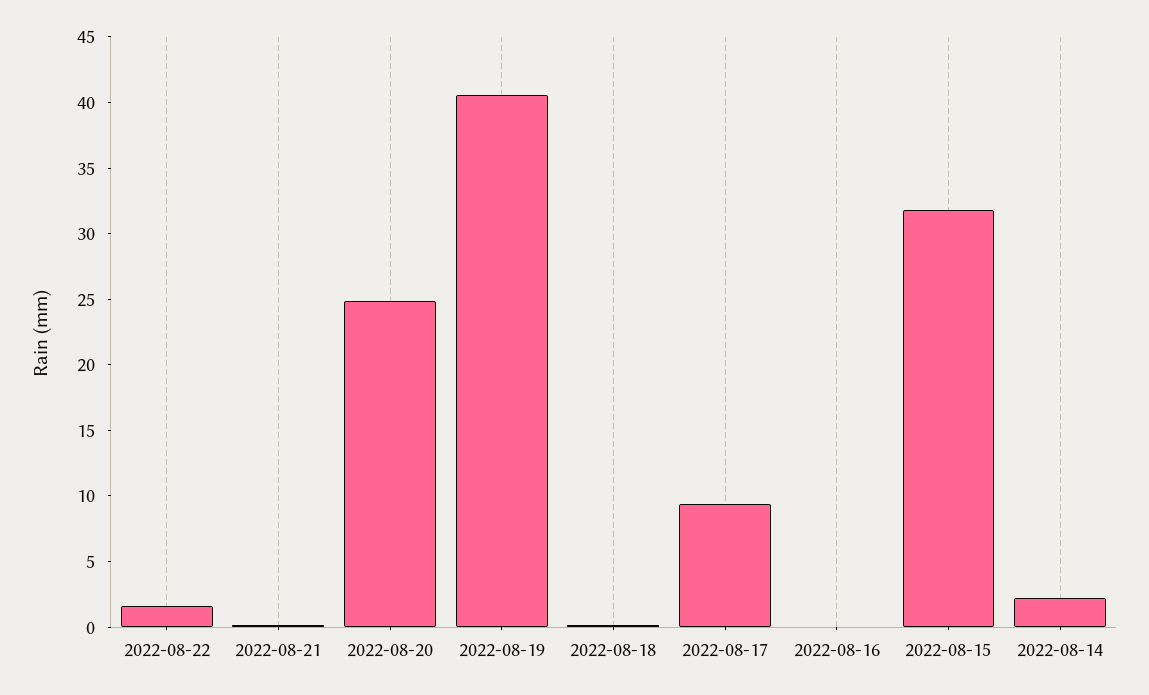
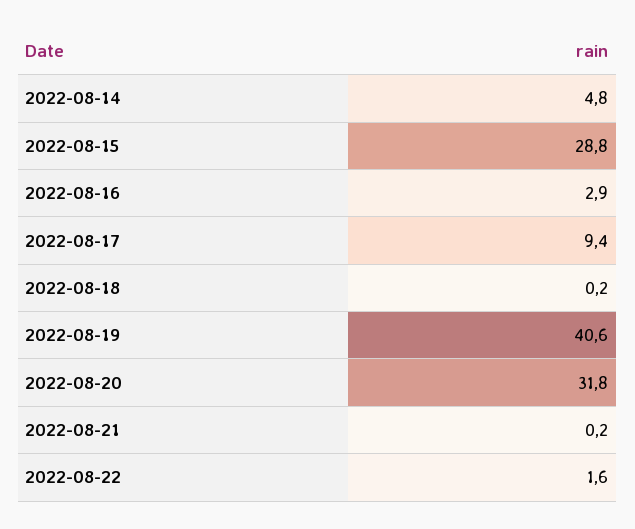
  {
    "2022-08-22": 1.6,
    "2022-08-21": 0.2,
-   "2022-08-20": 25,
+   "2022-08-20": 31.8,
    "2022-08-19": 40.6,
    "2022-08-18": 0.2,
    "2022-08-17": 9.4,
-   "2022-08-16": 0,
+   "2022-08-16": 2.9,
-   "2022-08-15": 32,
+   "2022-08-15": 28.8,
-   "2022-08-14": 2
+   "2022-08-14": 4.8
  }

